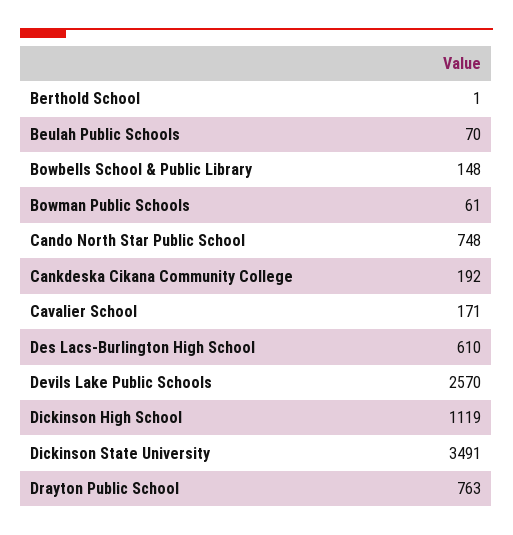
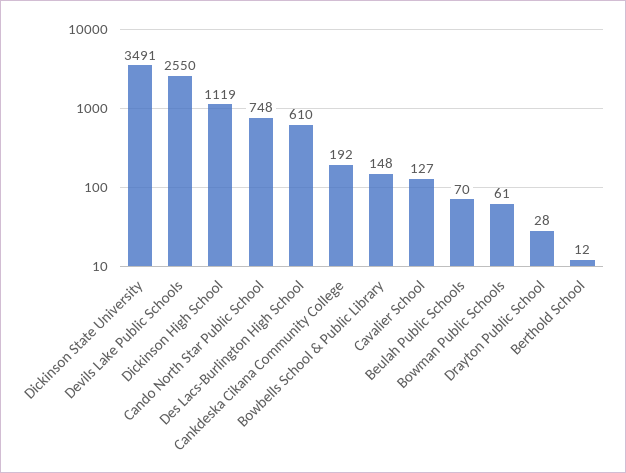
  {
-   "Berthold School": 1,
+   "Berthold School": 12,
    "Beulah Public Schools": 70,
    "Bowbells School & Public Library": 148,
    "Bowman Public Schools": 61,
    "Cando North Star Public School": 748,
    "Cankdeska Cikana Community College": 192,
-   "Cavalier School": 171,
+   "Cavalier School": 127,
    "Des Lacs-Burlington High School": 610,
-   "Devils Lake Public Schools": 2570,
+   "Devils Lake Public Schools": 2550,
    "Dickinson High School": 1119,
    "Dickinson State University": 3491,
-   "Drayton Public School": 763
+   "Drayton Public School": 28
  }

